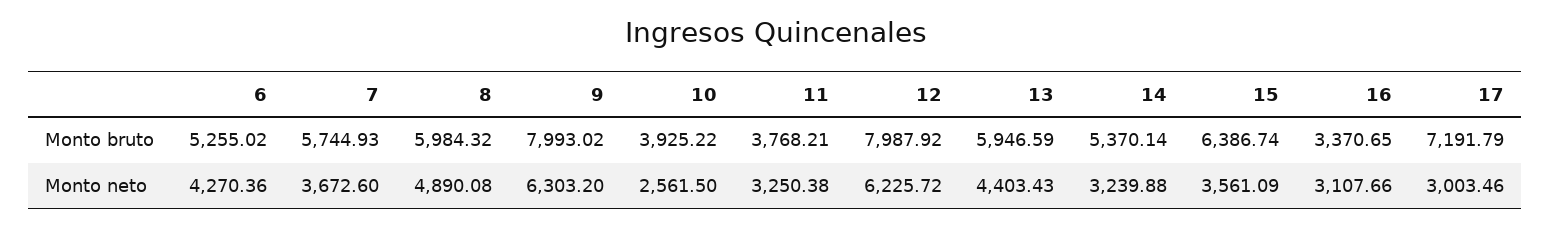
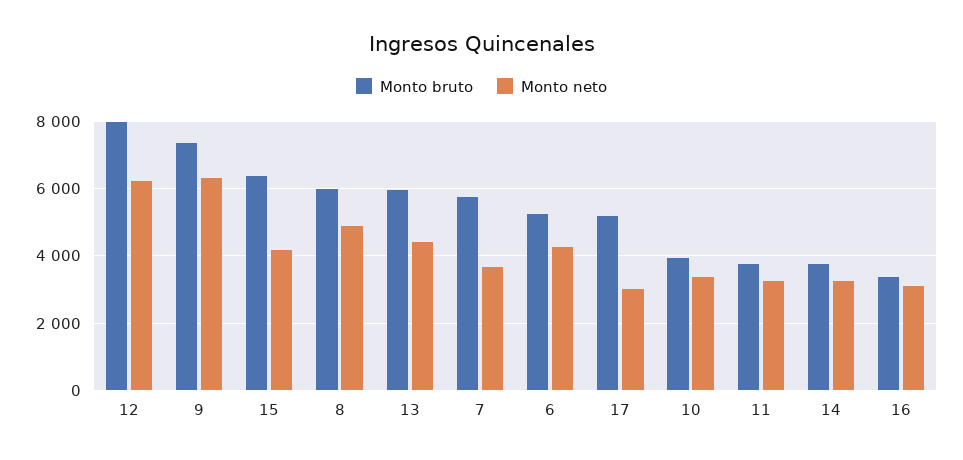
  {
    "Monto bruto": {
      "6": 5255.02,
      "7": 5744.93,
      "8": 5984.32,
-     "9": 7993.02,
+     "9": 7400,
      "10": 3925.22,
      "11": 3768.21,
      "12": 7987.92,
      "13": 5946.59,
-     "14": 5370.14,
+     "14": 3800,
      "15": 6386.74,
      "16": 3370.65,
-     "17": 7191.79
+     "17": 5200
    },
    "Monto neto": {
      "6": 4270.36,
      "7": 3672.6,
      "8": 4890.08,
      "9": 6303.2,
-     "10": 2561.5,
+     "10": 3400,
      "11": 3250.38,
      "12": 6225.72,
      "13": 4403.43,
      "14": 3239.88,
-     "15": 3561.09,
+     "15": 4200,
      "16": 3107.66,
      "17": 3003.46
    }
  }

